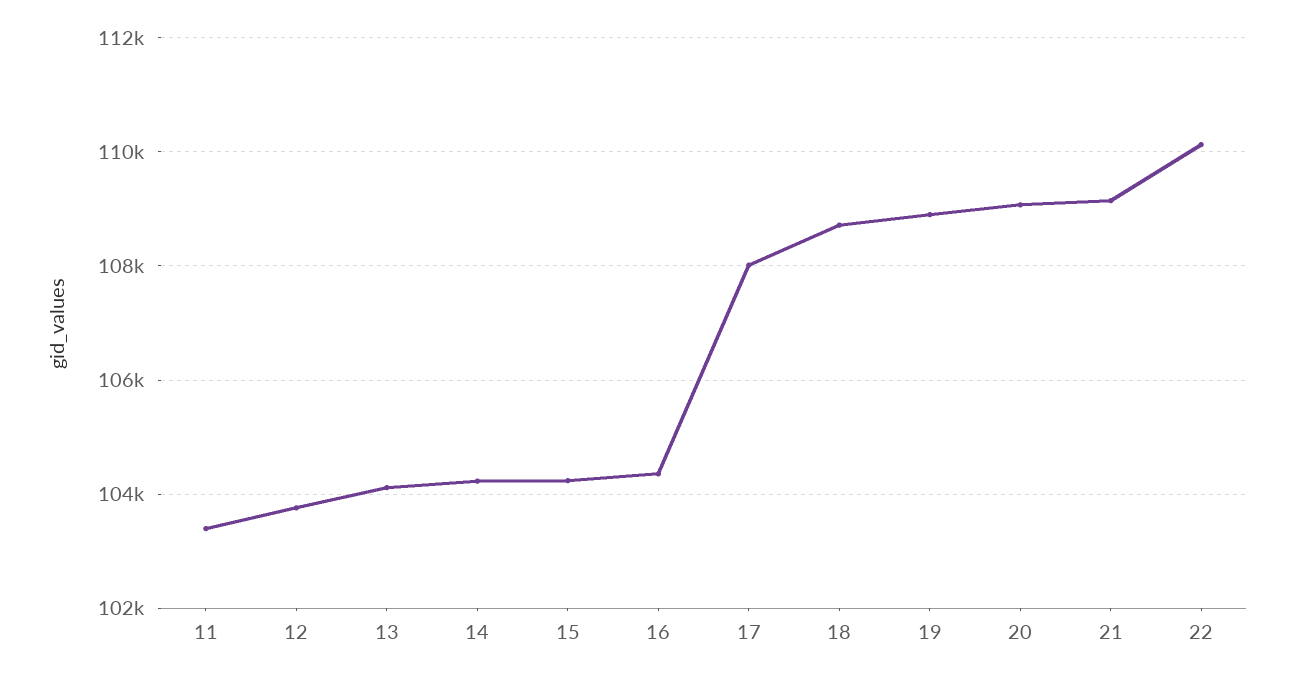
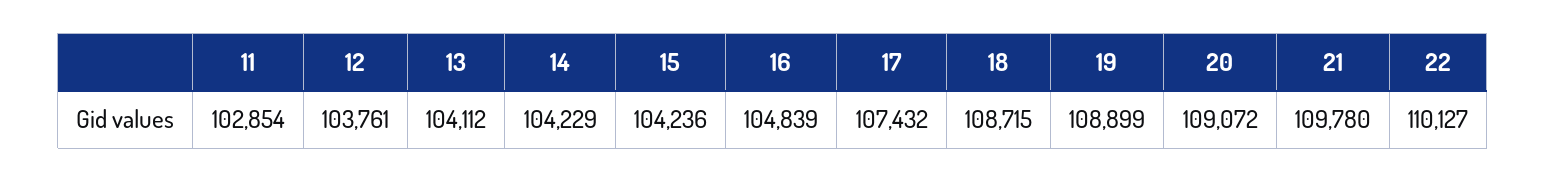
  {
-   "11": 103400,
+   "11": 102854,
    "12": 103761,
    "13": 104112,
    "14": 104229,
    "15": 104236,
-   "16": 104400,
+   "16": 104839,
-   "17": 108000,
+   "17": 107432,
    "18": 108715,
    "19": 108899,
    "20": 109072,
-   "21": 109200,
+   "21": 109780,
    "22": 110127
  }

